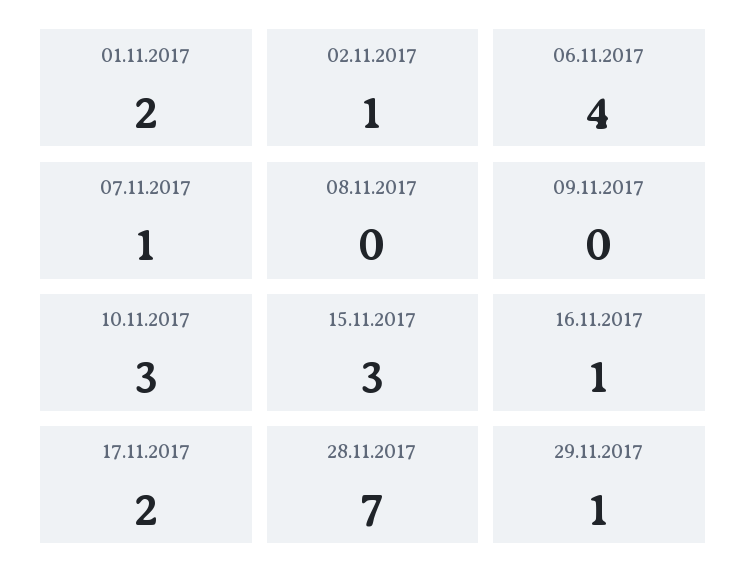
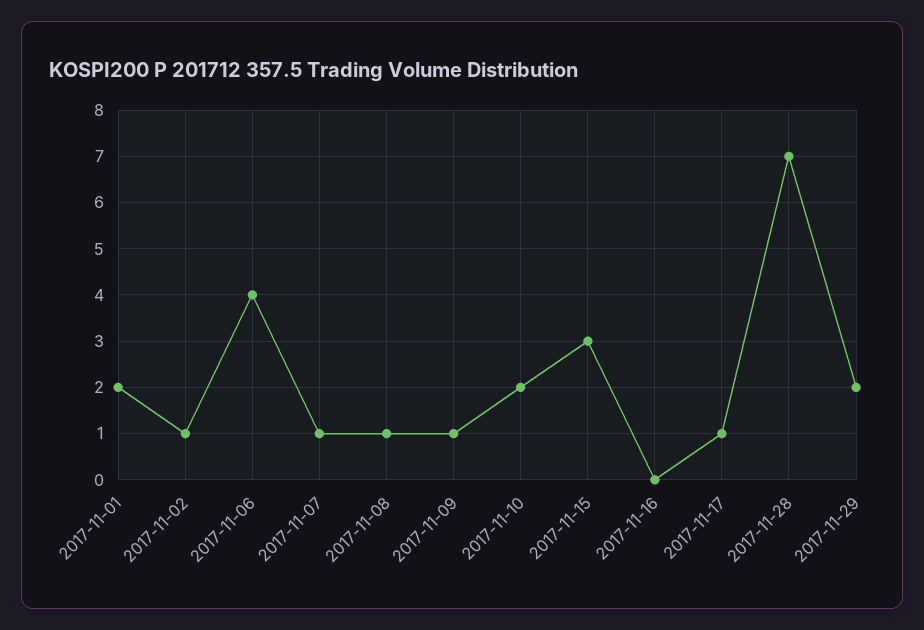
  {
    "01.11.2017": 2,
    "02.11.2017": 1,
    "06.11.2017": 4,
    "07.11.2017": 1,
-   "08.11.2017": 0,
+   "08.11.2017": 1,
-   "09.11.2017": 0,
+   "09.11.2017": 1,
-   "10.11.2017": 3,
+   "10.11.2017": 2,
    "15.11.2017": 3,
-   "16.11.2017": 1,
+   "16.11.2017": 0,
-   "17.11.2017": 2,
+   "17.11.2017": 1,
    "28.11.2017": 7,
-   "29.11.2017": 1
+   "29.11.2017": 2
  }

